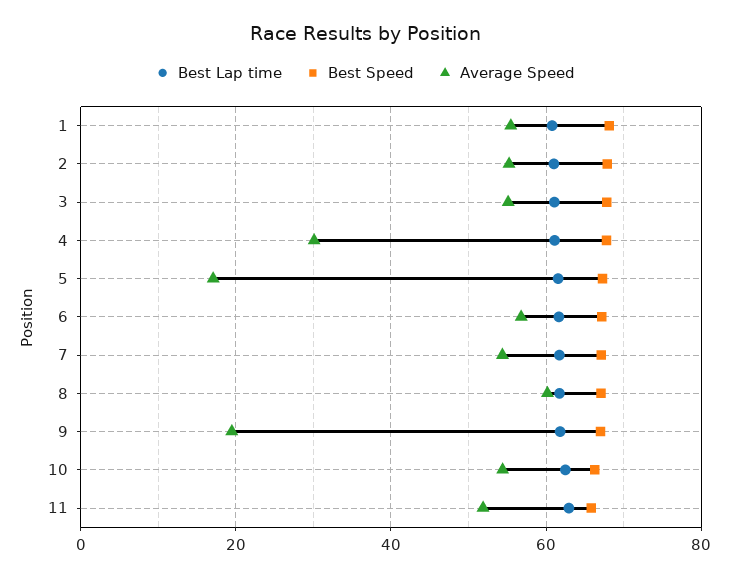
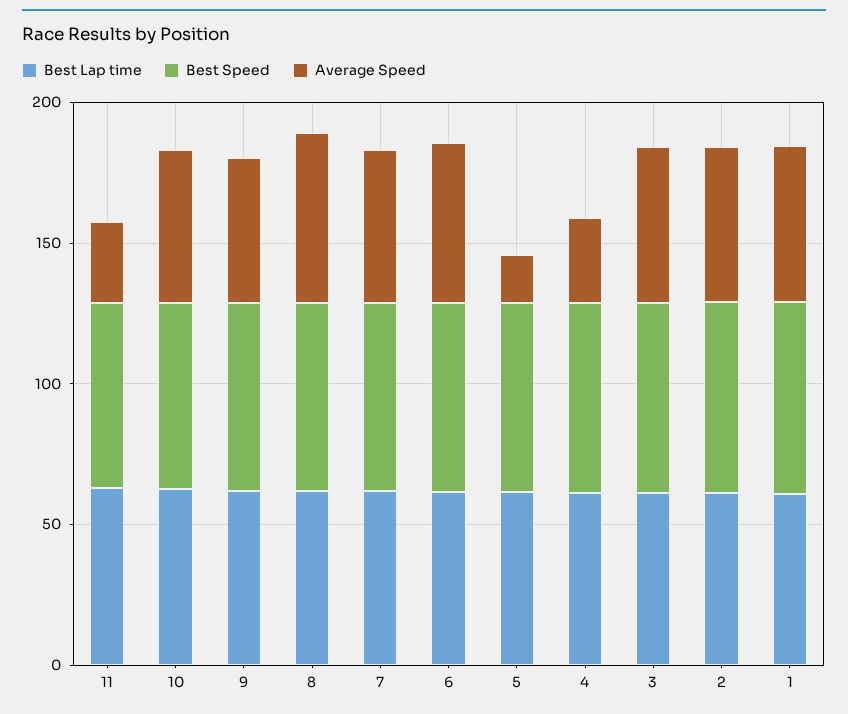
  {
    "Best Lap time": {
      "1": 60,
      "2": 62,
      "3": 62,
      "4": 62,
      "5": 62,
      "6": 62,
      "7": 62,
      "8": 62,
      "9": 62,
      "10": 62,
      "11": 62
    },
    "Best Speed": {
      "1": 68,
      "2": 68,
      "3": 68,
      "4": 68,
      "5": 68,
      "6": 68,
      "7": 68,
      "8": 68,
      "9": 66,
      "10": 66,
      "11": 66
    },
    "Average Speed": {
      "1": 56,
      "2": 56,
      "3": 56,
      "4": 30,
      "5": 18,
      "6": 56,
      "7": 54,
      "8": 60,
-     "9": 20,
+     "9": 50,
      "10": 54,
-     "11": 52
+     "11": 30
    }
  }

